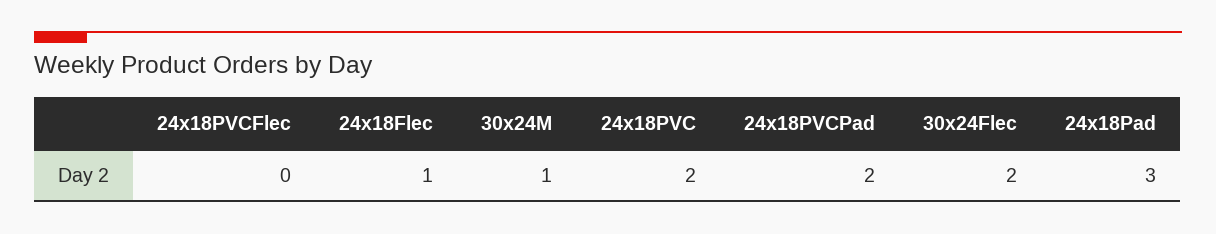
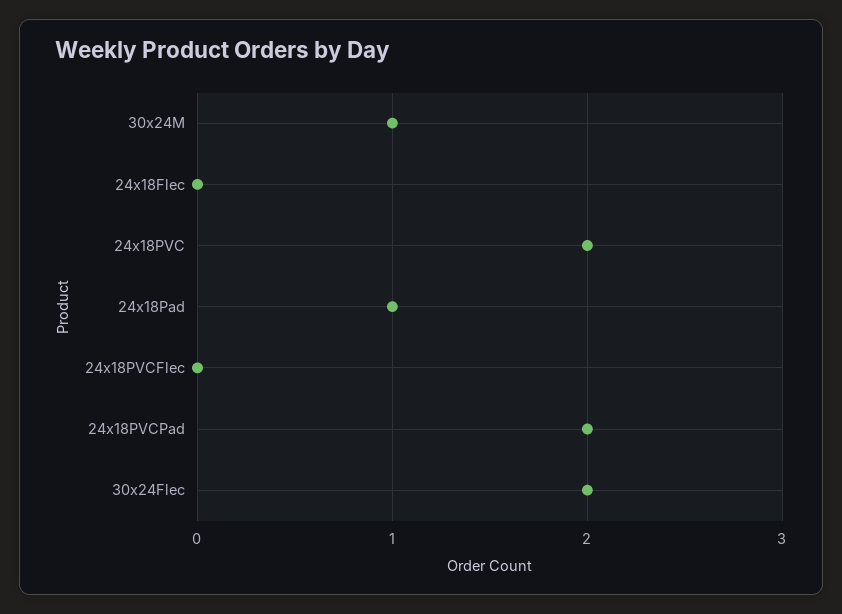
  {
    "24x18PVCFlec": 0,
-   "24x18Flec": 1,
+   "24x18Flec": 0,
    "30x24M": 1,
    "24x18PVC": 2,
    "24x18PVCPad": 2,
    "30x24Flec": 2,
-   "24x18Pad": 3
+   "24x18Pad": 1
  }

